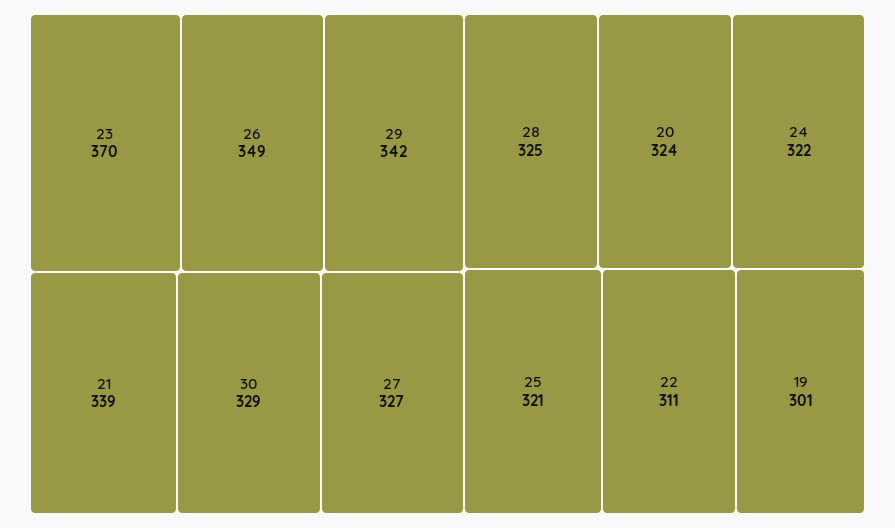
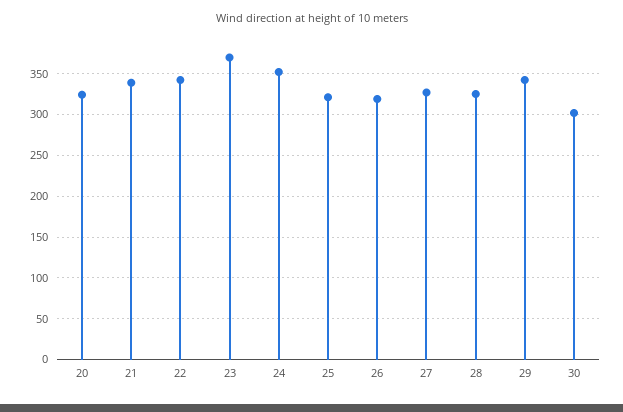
  {
    "23": 370,
-   "26": 349,
+   "26": 320,
    "29": 342,
    "21": 339,
-   "30": 329,
+   "30": 300,
    "27": 327,
    "28": 325,
    "20": 324,
-   "24": 322,
+   "24": 350,
    "25": 321,
-   "22": 311,
+   "22": 340
-   "19": 301
  }

